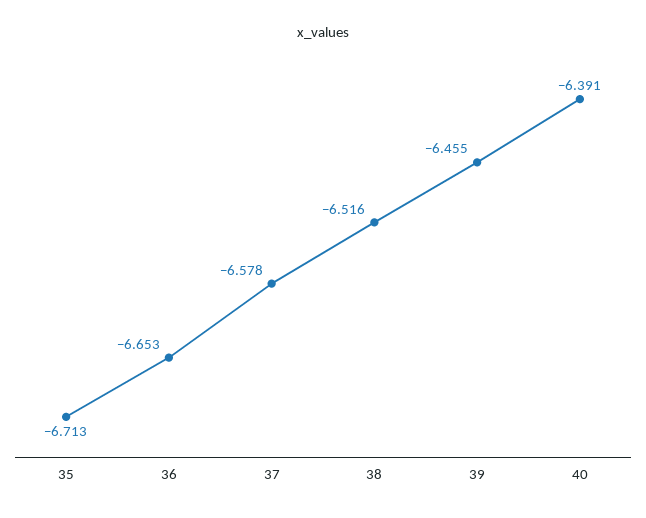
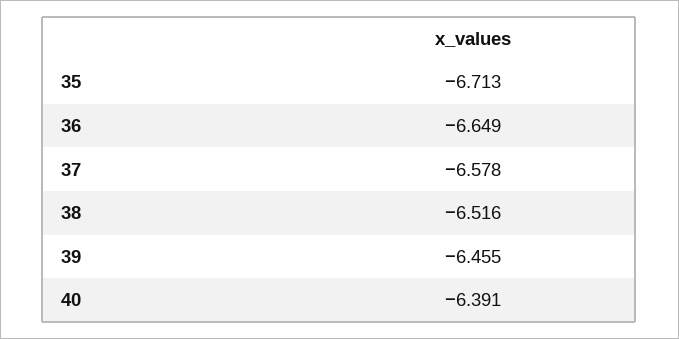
  {
    "35": -6.713,
-   "36": -6.653,
+   "36": -6.649,
    "37": -6.578,
    "38": -6.516,
    "39": -6.455,
    "40": -6.391
  }

